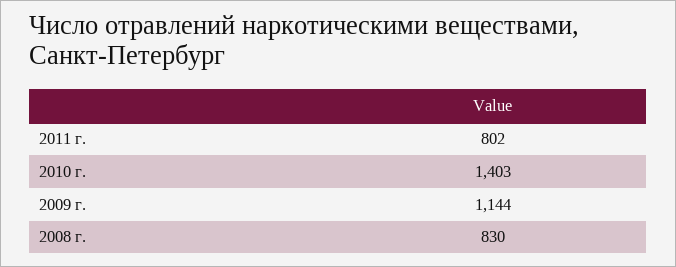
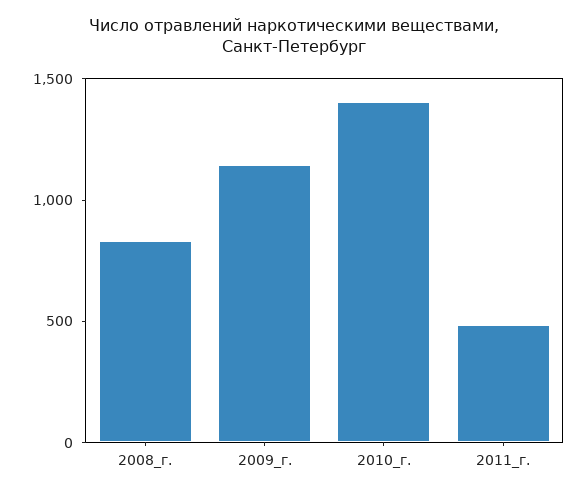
  {
-   "2011 г.": 802,
+   "2011 г.": 500,
    "2010 г.": 1403,
    "2009 г.": 1144,
    "2008 г.": 830
  }

